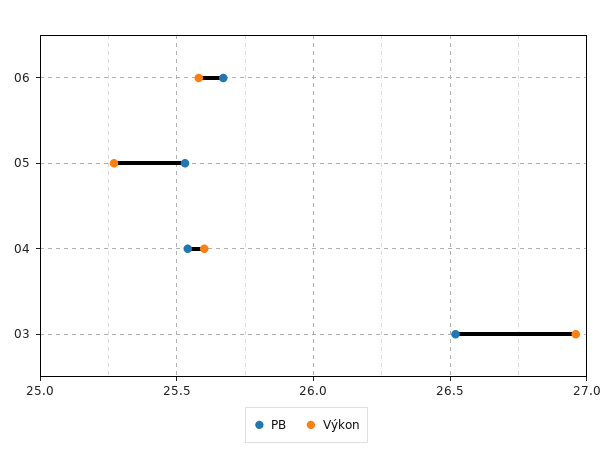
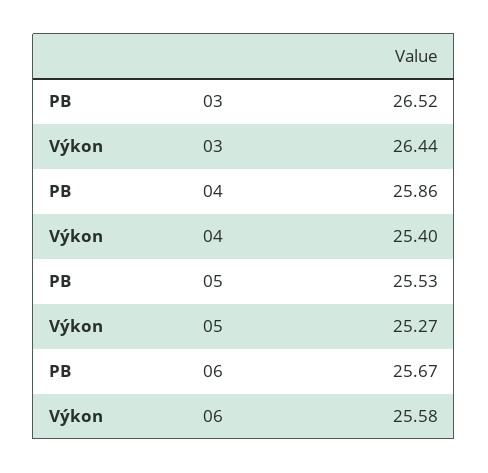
  {
    "PB": {
      "06": 25.67,
      "05": 25.53,
-     "04": 25.55,
+     "04": 25.86,
      "03": 26.52
    },
    "Výkon": {
      "06": 25.58,
      "05": 25.27,
-     "04": 25.6,
+     "04": 25.4,
-     "03": 26.95
+     "03": 26.44
    }
  }

